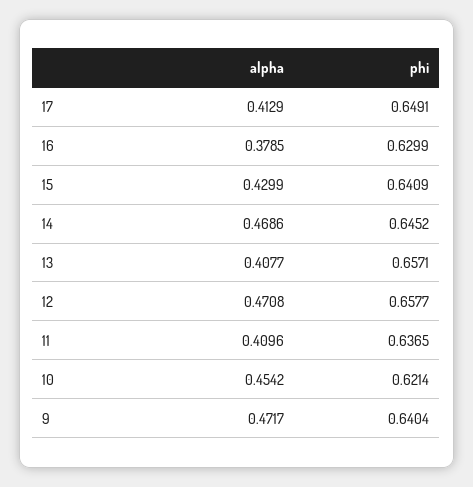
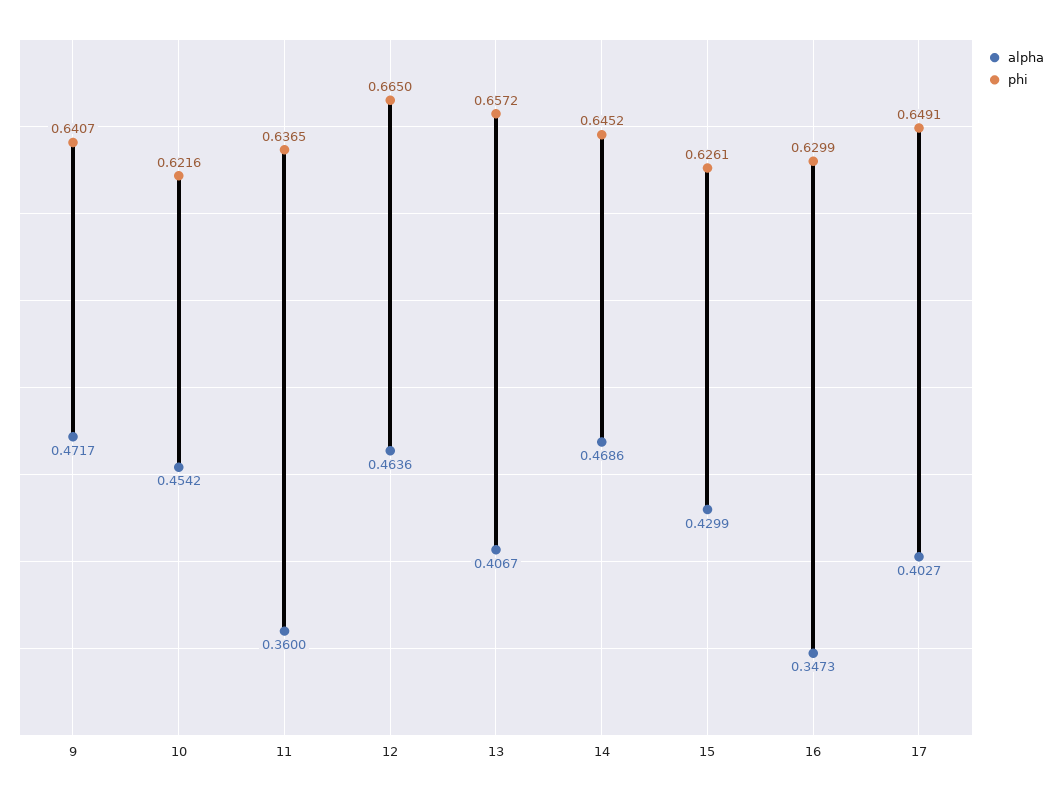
  {
    "alpha": {
-     "17": 0.4129,
+     "17": 0.4027,
-     "16": 0.3785,
+     "16": 0.3473,
      "15": 0.4299,
      "14": 0.4686,
-     "13": 0.4077,
+     "13": 0.4067,
-     "12": 0.4708,
+     "12": 0.4636,
-     "11": 0.4096,
+     "11": 0.36,
      "10": 0.4542,
      "9": 0.4717
    },
    "phi": {
      "17": 0.6491,
      "16": 0.6299,
-     "15": 0.6409,
+     "15": 0.6261,
      "14": 0.6452,
-     "13": 0.6571,
+     "13": 0.6572,
-     "12": 0.6577,
+     "12": 0.665,
      "11": 0.6365,
-     "10": 0.6214,
+     "10": 0.6216,
-     "9": 0.6404
+     "9": 0.6407
    }
  }

